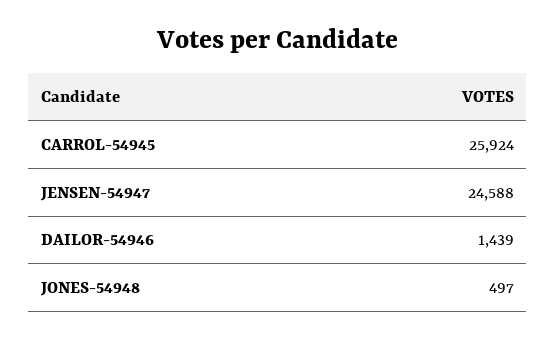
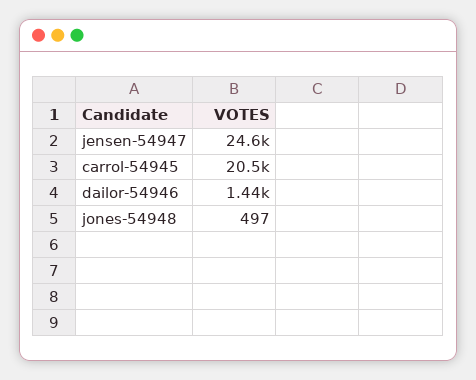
  {
-   "CARROL-54945": 25924,
+   "CARROL-54945": 20500,
    "JENSEN-54947": 24588,
    "DAILOR-54946": 1439,
    "JONES-54948": 497
  }

